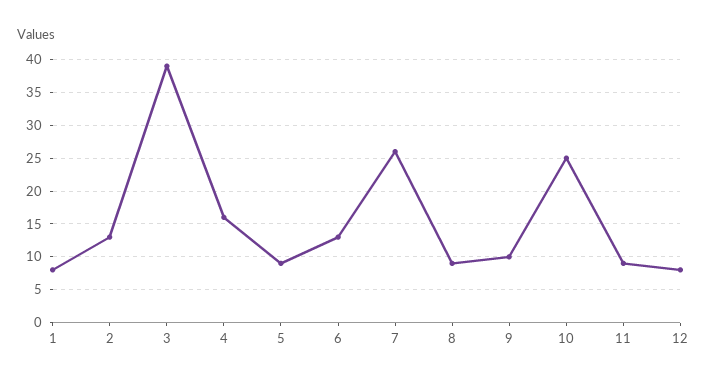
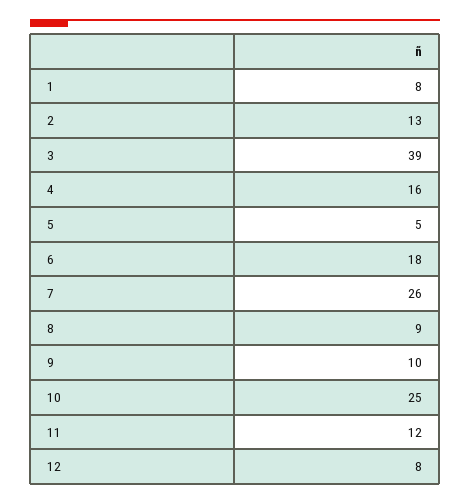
  {
    "1": 8,
    "2": 13,
    "3": 39,
    "4": 16,
-   "5": 9,
+   "5": 5,
-   "6": 13,
+   "6": 18,
    "7": 26,
    "8": 9,
    "9": 10,
    "10": 25,
-   "11": 9,
+   "11": 12,
    "12": 8
  }

